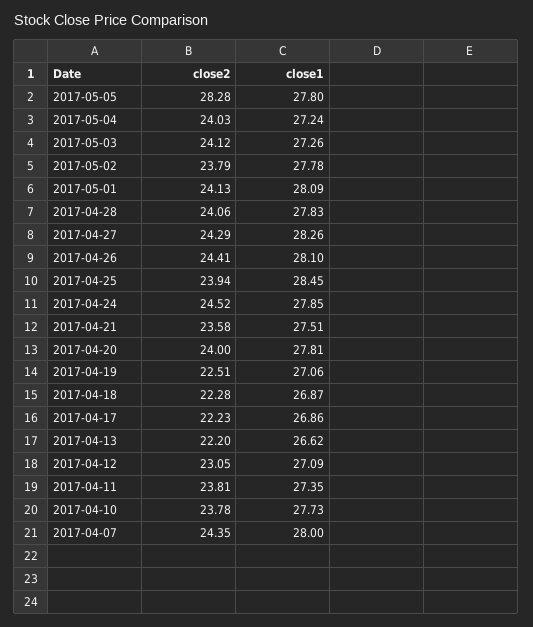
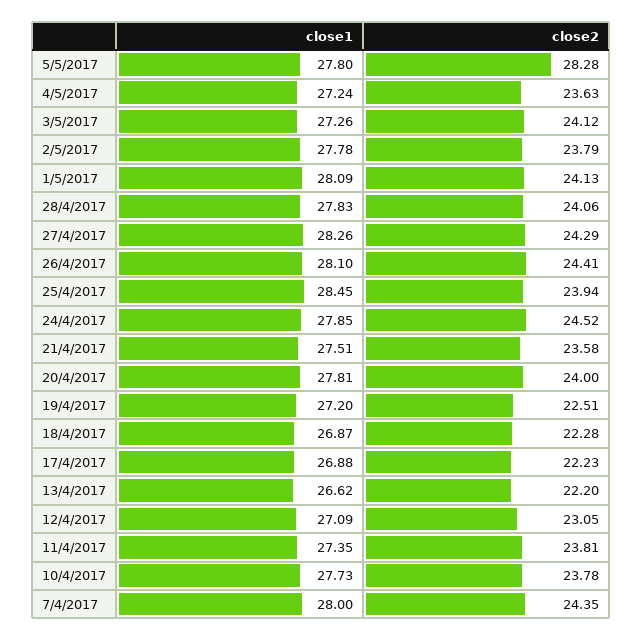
  {
    "close2": {
      "2017-05-05": 28.28,
-     "2017-05-04": 24.03,
+     "2017-05-04": 23.63,
      "2017-05-03": 24.12,
      "2017-05-02": 23.79,
      "2017-05-01": 24.13,
      "2017-04-28": 24.06,
      "2017-04-27": 24.29,
      "2017-04-26": 24.41,
      "2017-04-25": 23.94,
      "2017-04-24": 24.52,
      "2017-04-21": 23.58,
      "2017-04-20": 24,
      "2017-04-19": 22.51,
      "2017-04-18": 22.28,
      "2017-04-17": 22.23,
      "2017-04-13": 22.2,
      "2017-04-12": 23.05,
      "2017-04-11": 23.81,
      "2017-04-10": 23.78,
      "2017-04-07": 24.35
    },
    "close1": {
      "2017-05-05": 27.8,
      "2017-05-04": 27.24,
      "2017-05-03": 27.26,
      "2017-05-02": 27.78,
      "2017-05-01": 28.09,
      "2017-04-28": 27.83,
      "2017-04-27": 28.26,
      "2017-04-26": 28.1,
      "2017-04-25": 28.45,
      "2017-04-24": 27.85,
      "2017-04-21": 27.51,
      "2017-04-20": 27.81,
-     "2017-04-19": 27.06,
+     "2017-04-19": 27.2,
      "2017-04-18": 26.87,
-     "2017-04-17": 26.86,
+     "2017-04-17": 26.88,
      "2017-04-13": 26.62,
      "2017-04-12": 27.09,
      "2017-04-11": 27.35,
      "2017-04-10": 27.73,
      "2017-04-07": 28
    }
  }

